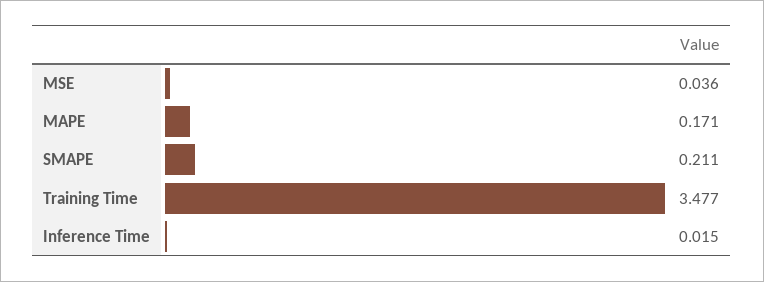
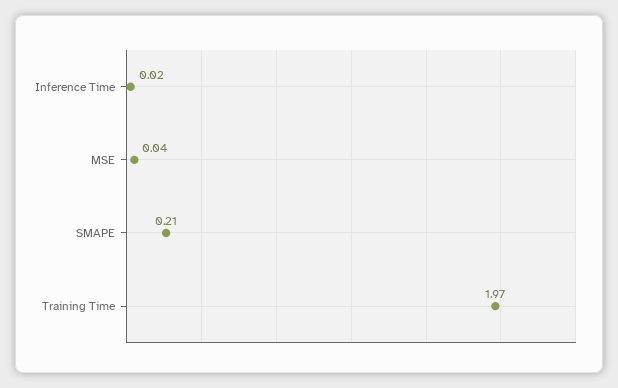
  {
    "MSE": 0.036,
-   "MAPE": 0.171,
    "SMAPE": 0.211,
-   "Training Time": 3.477,
+   "Training Time": 1.97,
    "Inference Time": 0.015
  }

